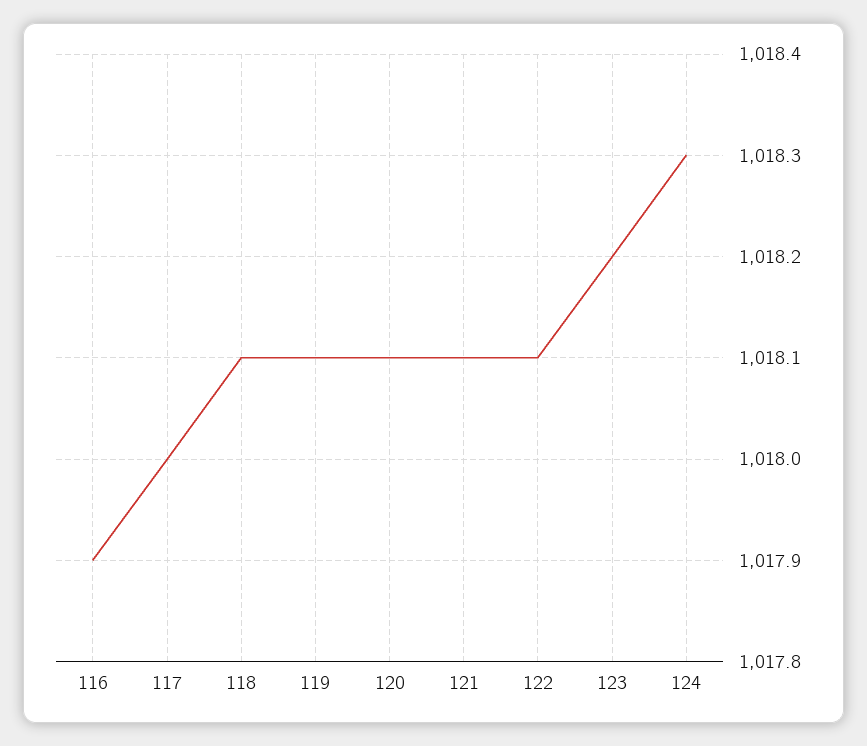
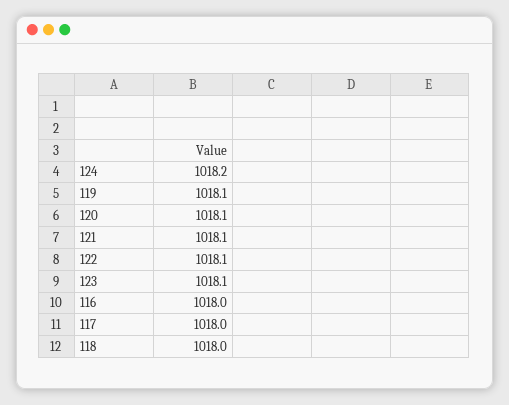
  {
-   "116": 1017.9,
+   "116": 1018,
    "117": 1018,
-   "118": 1018.1,
+   "118": 1018,
    "119": 1018.1,
    "120": 1018.1,
    "121": 1018.1,
    "122": 1018.1,
-   "123": 1018.2,
+   "123": 1018.1,
-   "124": 1018.3
+   "124": 1018.2
  }

